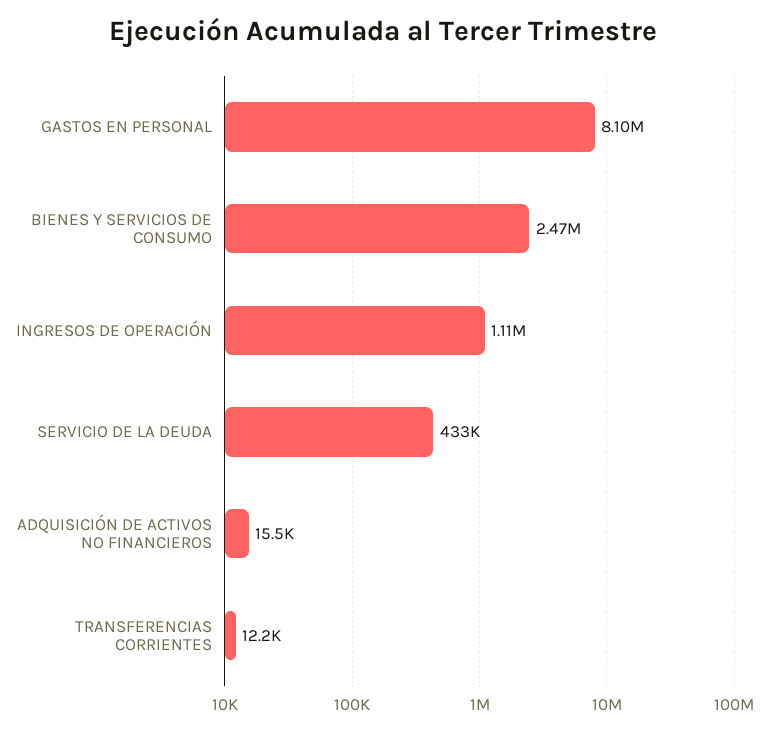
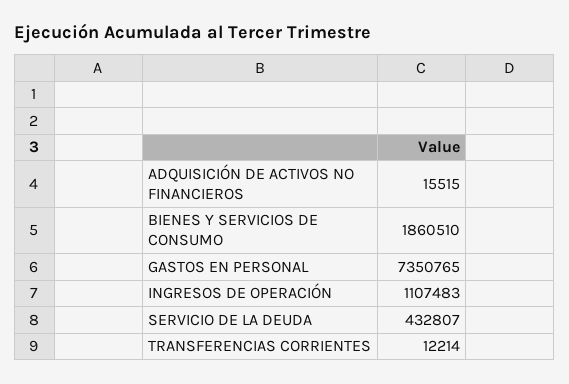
  {
-   "GASTOS EN PERSONAL": 8100000,
+   "GASTOS EN PERSONAL": 7350765,
-   "BIENES Y SERVICIOS DE CONSUMO": 2470000,
+   "BIENES Y SERVICIOS DE CONSUMO": 1860510,
    "INGRESOS DE OPERACIÓN": 1107483,
    "SERVICIO DE LA DEUDA": 432807,
    "ADQUISICIÓN DE ACTIVOS NO FINANCIEROS": 15515,
    "TRANSFERENCIAS CORRIENTES": 12214
  }

